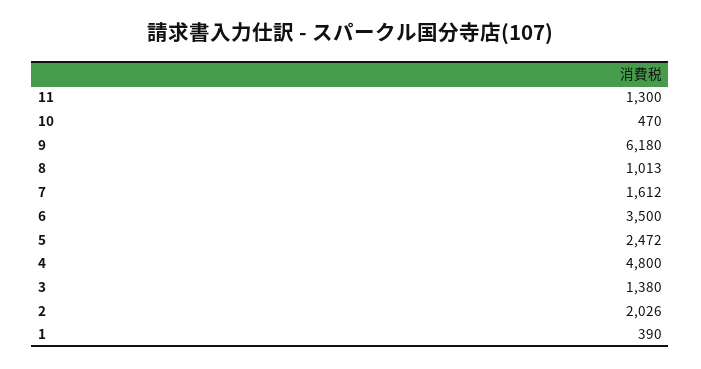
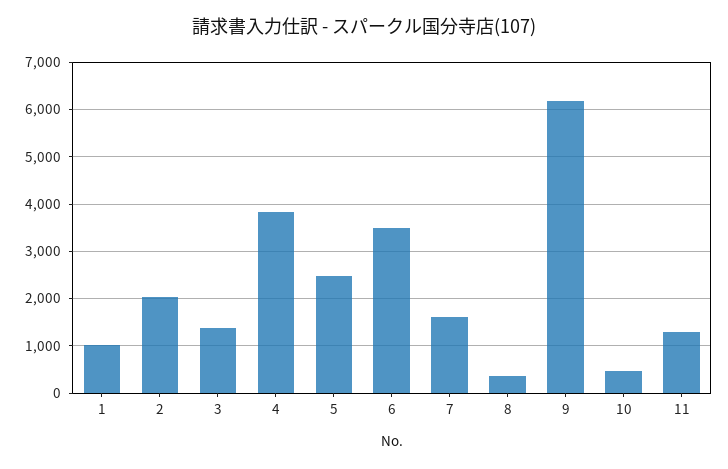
  {
    "11": 1300,
    "10": 470,
    "9": 6180,
-   "8": 1013,
+   "8": 400,
    "7": 1612,
    "6": 3500,
    "5": 2472,
-   "4": 4800,
+   "4": 3800,
    "3": 1380,
    "2": 2026,
-   "1": 390
+   "1": 1000
  }

